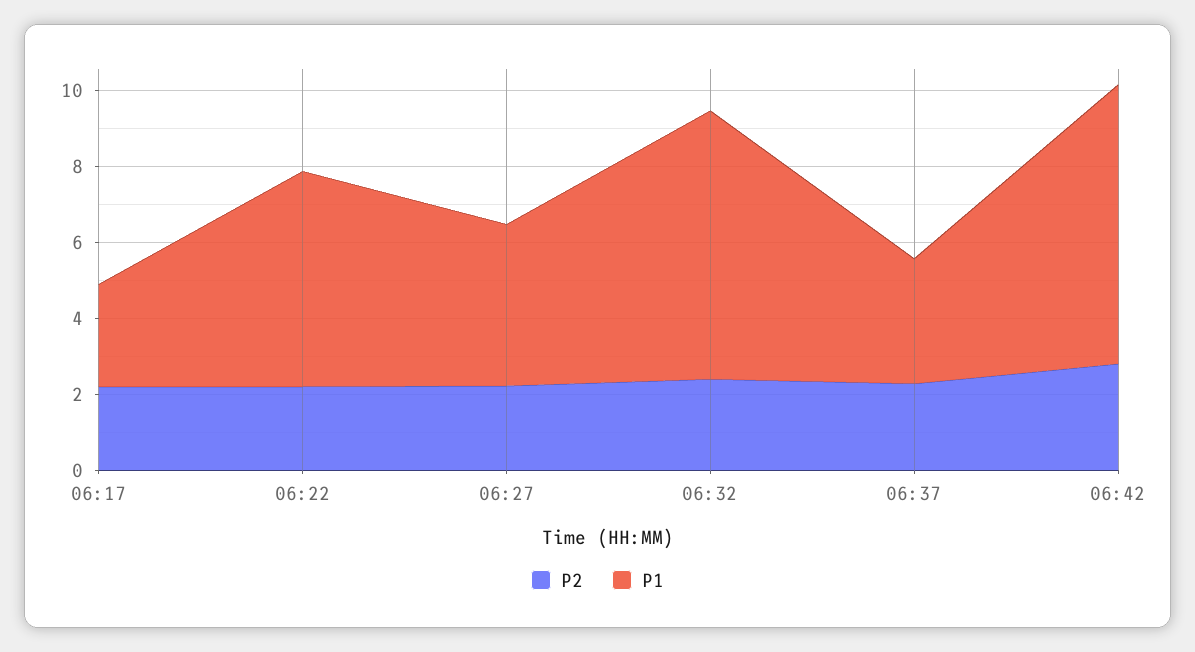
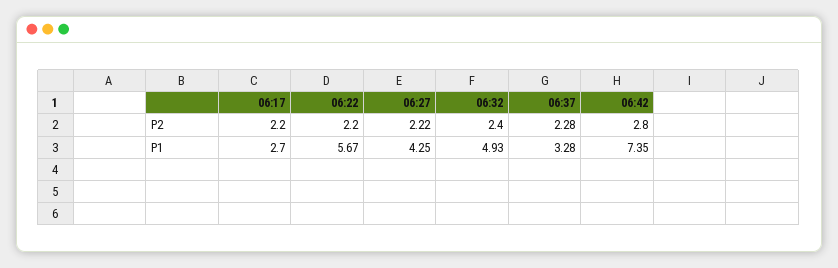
  {
    "P2": {
      "06:17": 2.2,
      "06:22": 2.2,
      "06:27": 2.22,
      "06:32": 2.4,
      "06:37": 2.28,
      "06:42": 2.8
    },
    "P1": {
      "06:17": 2.7,
      "06:22": 5.67,
      "06:27": 4.25,
-     "06:32": 7,
+     "06:32": 4.93,
      "06:37": 3.28,
      "06:42": 7.35
    }
  }

